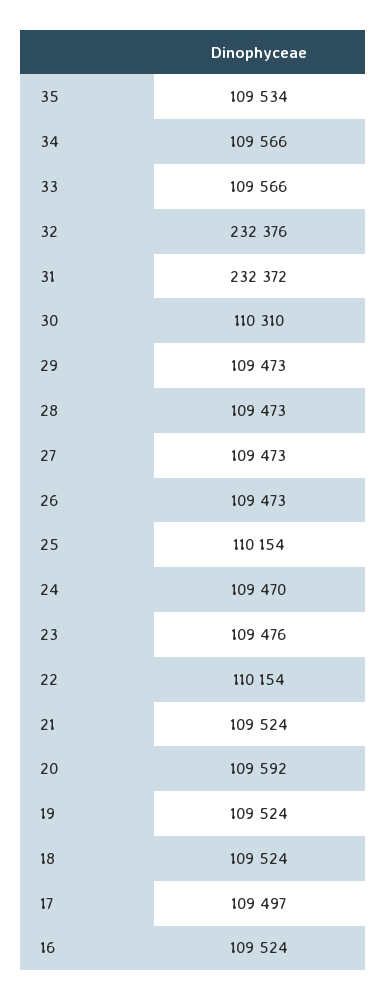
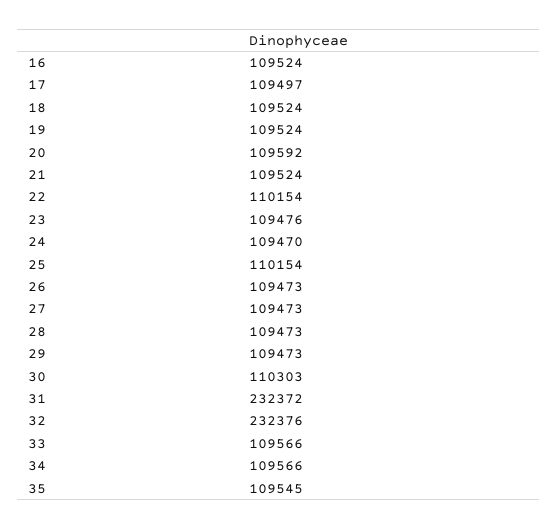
  {
-   "35": 109534,
+   "35": 109545,
    "34": 109566,
    "33": 109566,
    "32": 232376,
    "31": 232372,
-   "30": 110310,
+   "30": 110303,
    "29": 109473,
    "28": 109473,
    "27": 109473,
    "26": 109473,
    "25": 110154,
    "24": 109470,
    "23": 109476,
    "22": 110154,
    "21": 109524,
    "20": 109592,
    "19": 109524,
    "18": 109524,
    "17": 109497,
    "16": 109524
  }

